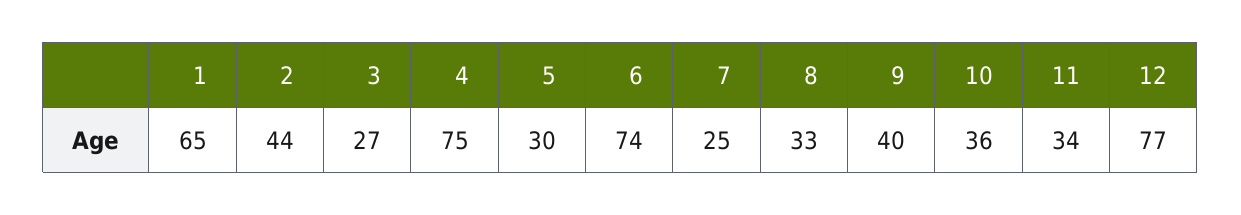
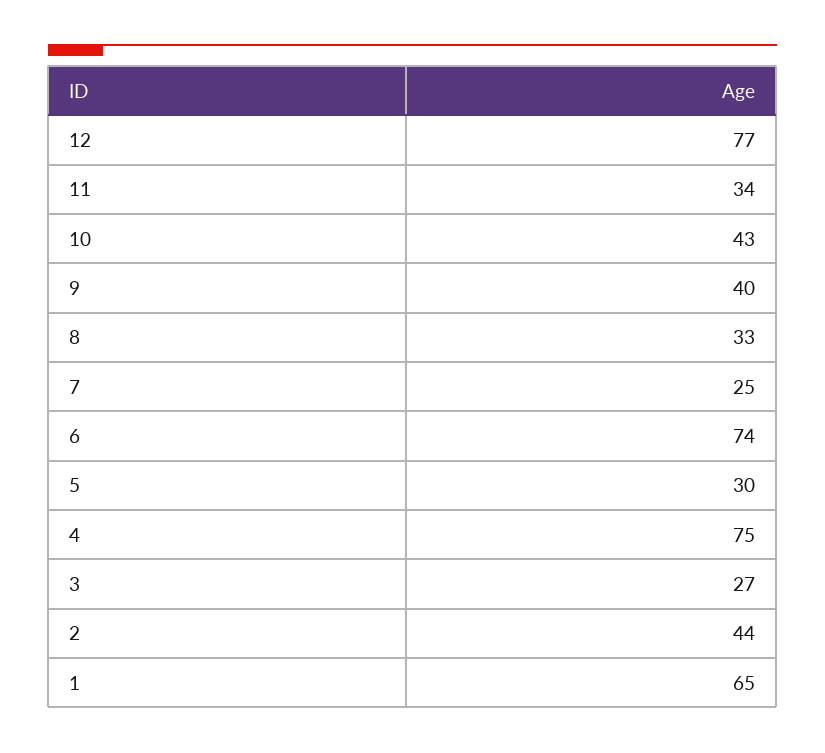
  {
    "1": 65,
    "2": 44,
    "3": 27,
    "4": 75,
    "5": 30,
    "6": 74,
    "7": 25,
    "8": 33,
    "9": 40,
-   "10": 36,
+   "10": 43,
    "11": 34,
    "12": 77
  }

